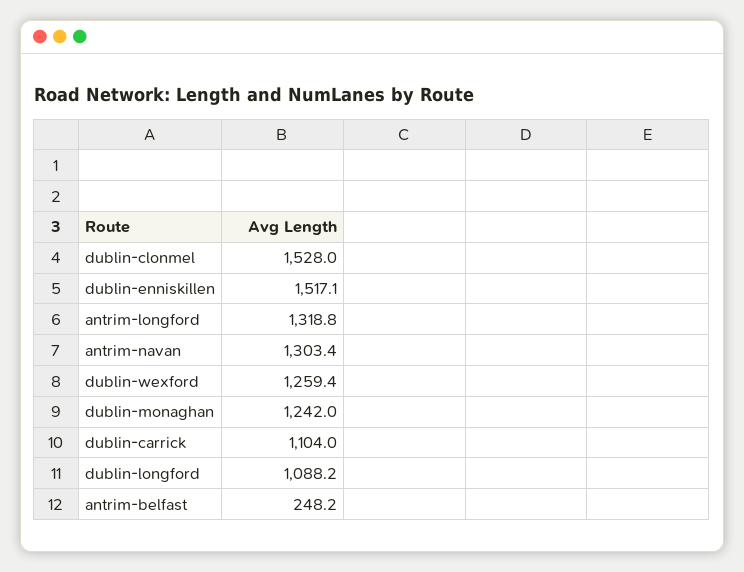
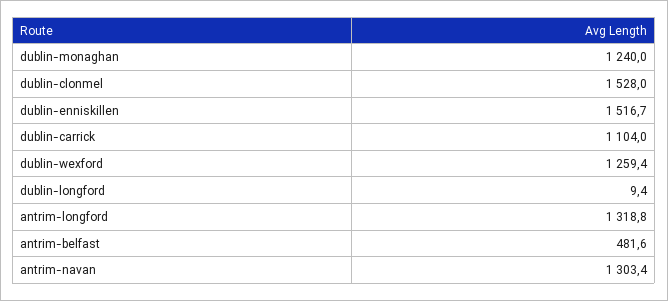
  {
    "dublin-clonmel": 1528,
-   "dublin-enniskillen": 1517.1,
+   "dublin-enniskillen": 1516.7,
    "antrim-longford": 1318.8,
    "antrim-navan": 1303.4,
    "dublin-wexford": 1259.4,
-   "dublin-monaghan": 1242,
+   "dublin-monaghan": 1240,
    "dublin-carrick": 1104,
-   "dublin-longford": 1088.2,
+   "dublin-longford": 9.4,
-   "antrim-belfast": 248.2
+   "antrim-belfast": 481.6
  }

